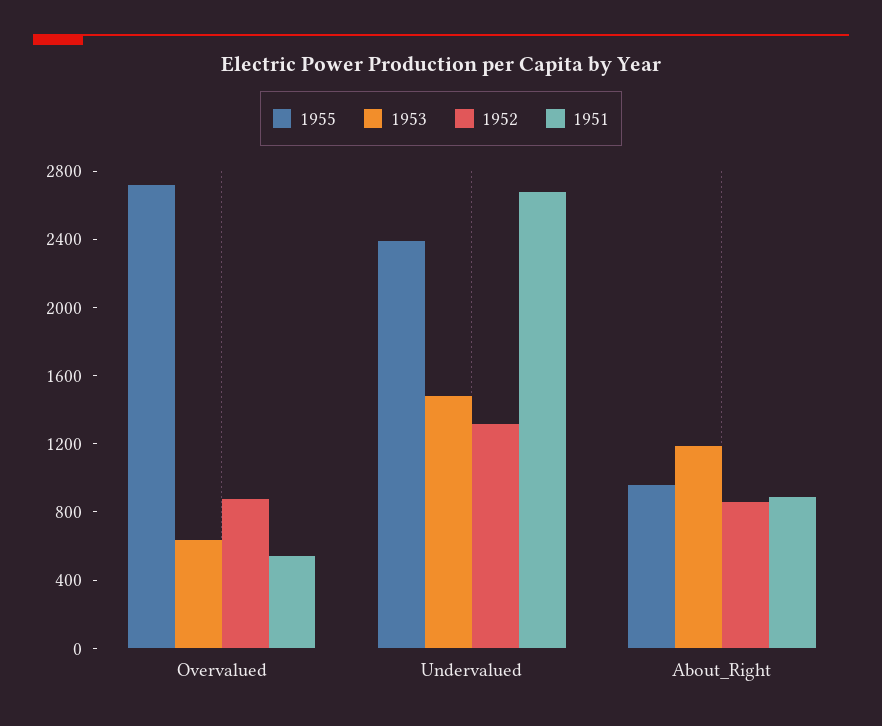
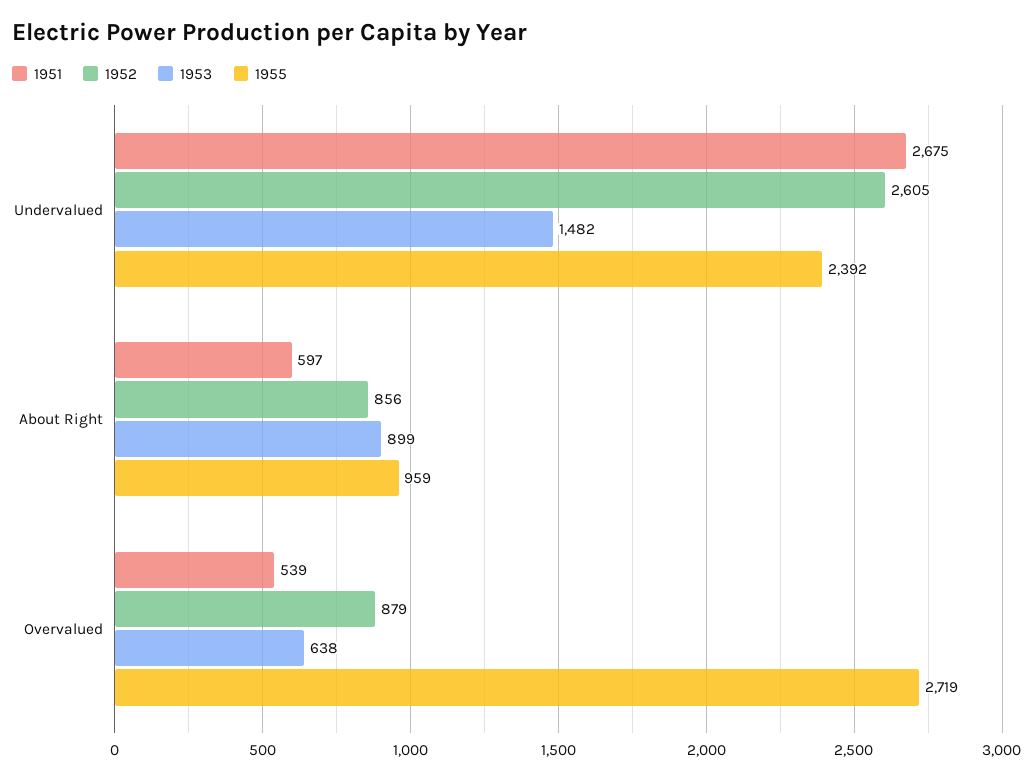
  {
    "1955": {
      "Overvalued": 2719,
      "Undervalued": 2392,
      "About_Right": 959
    },
    "1953": {
      "Overvalued": 638,
      "Undervalued": 1482,
-     "About_Right": 1200
+     "About_Right": 899
    },
    "1952": {
      "Overvalued": 879,
-     "Undervalued": 1300,
+     "Undervalued": 2605,
      "About_Right": 856
    },
    "1951": {
      "Overvalued": 539,
      "Undervalued": 2675,
-     "About_Right": 900
+     "About_Right": 597
    }
  }

